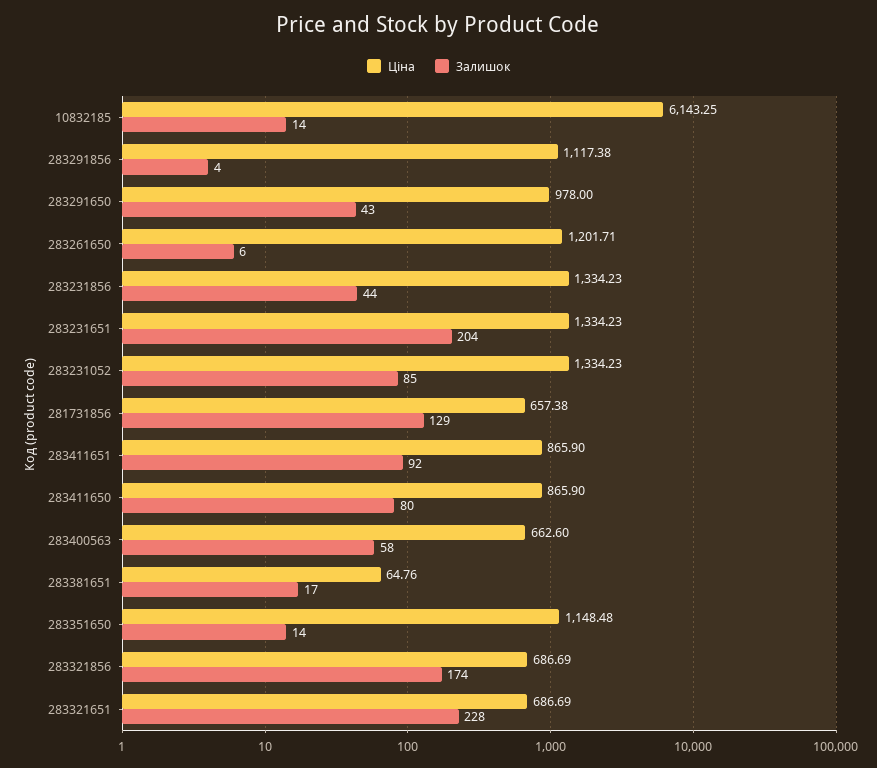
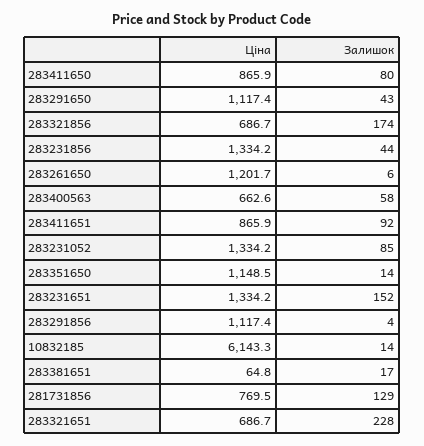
  {
    "Ціна": {
      "10832185": 6143.25,
      "283291856": 1117.38,
-     "283291650": 978,
+     "283291650": 1117.4,
      "283261650": 1201.71,
      "283231856": 1334.23,
      "283231651": 1334.23,
      "283231052": 1334.23,
-     "281731856": 657.38,
+     "281731856": 769.5,
      "283411651": 865.9,
      "283411650": 865.9,
      "283400563": 662.6,
      "283381651": 64.76,
      "283351650": 1148.48,
      "283321856": 686.69,
      "283321651": 686.69
    },
    "Залишок": {
      "10832185": 14,
      "283291856": 4,
      "283291650": 43,
      "283261650": 6,
      "283231856": 44,
-     "283231651": 204,
+     "283231651": 152,
      "283231052": 85,
      "281731856": 129,
      "283411651": 92,
      "283411650": 80,
      "283400563": 58,
      "283381651": 17,
      "283351650": 14,
      "283321856": 174,
      "283321651": 228
    }
  }

